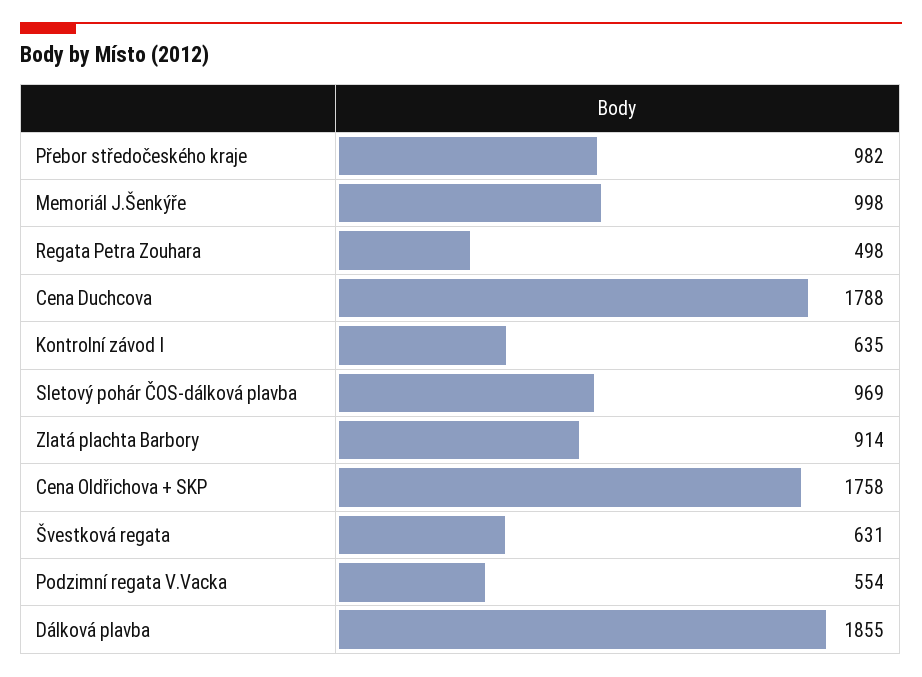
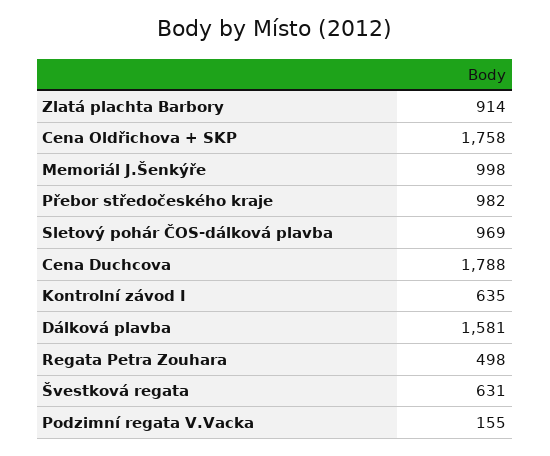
  {
    "Přebor středočeského kraje": 982,
    "Memoriál J.Šenkýře": 998,
    "Regata Petra Zouhara": 498,
    "Cena Duchcova": 1788,
    "Kontrolní závod I": 635,
    "Sletový pohár ČOS-dálková plavba": 969,
    "Zlatá plachta Barbory": 914,
    "Cena Oldřichova + SKP": 1758,
    "Švestková regata": 631,
-   "Podzimní regata V.Vacka": 554,
+   "Podzimní regata V.Vacka": 155,
-   "Dálková plavba": 1855
+   "Dálková plavba": 1581
  }

